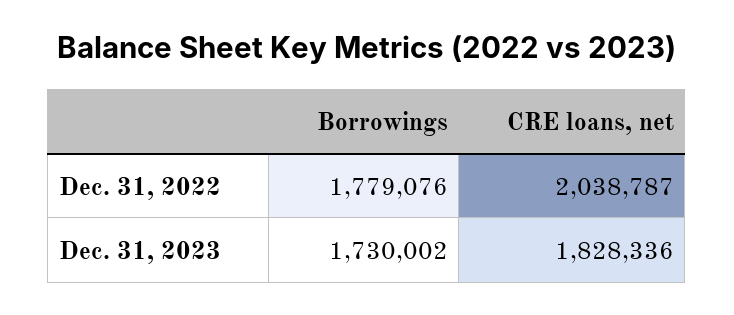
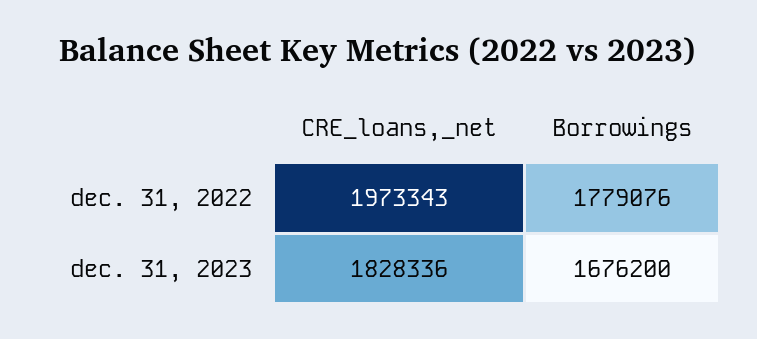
  {
    "Borrowings": {
      "Dec. 31, 2022": 1779076,
-     "Dec. 31, 2023": 1730002
+     "Dec. 31, 2023": 1676200
    },
    "CRE loans, net": {
-     "Dec. 31, 2022": 2038787,
+     "Dec. 31, 2022": 1973343,
      "Dec. 31, 2023": 1828336
    }
  }

